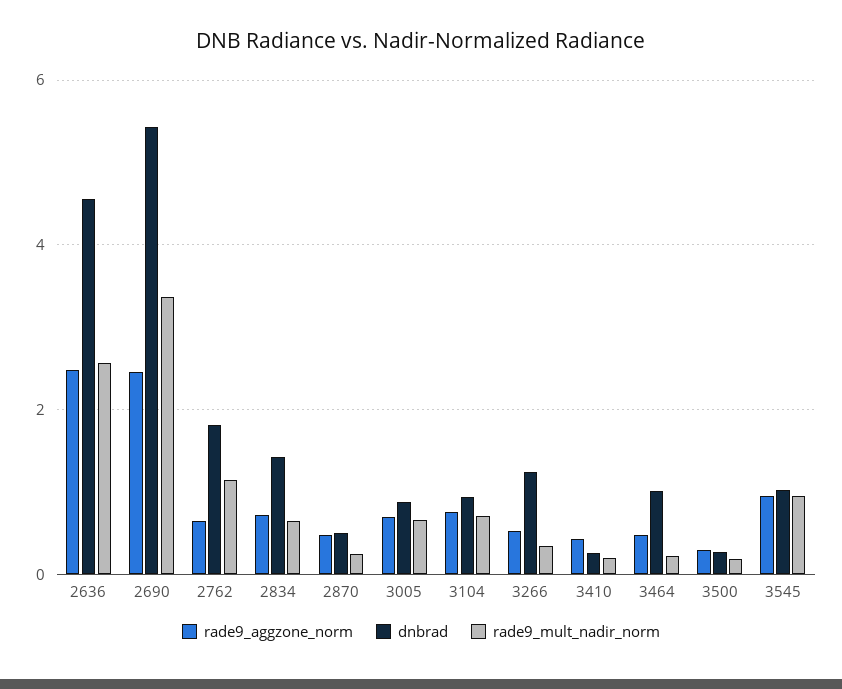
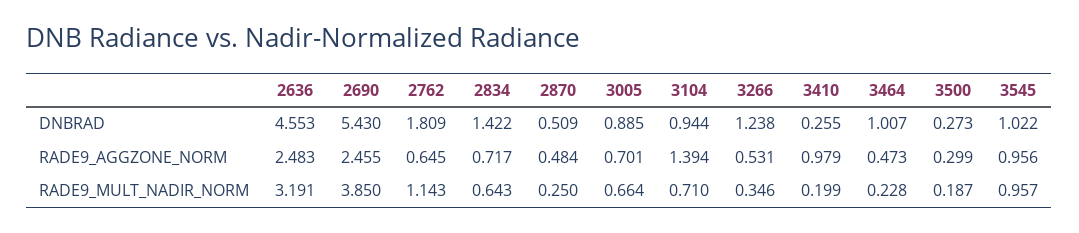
  {
    "rade9_aggzone_norm": {
      "2636": 2.483,
      "2690": 2.455,
      "2762": 0.645,
      "2834": 0.717,
      "2870": 0.484,
      "3005": 0.701,
-     "3104": 0.8,
+     "3104": 1.394,
      "3266": 0.531,
-     "3410": 0.4,
+     "3410": 0.979,
      "3464": 0.473,
      "3500": 0.299,
      "3545": 0.956
    },
    "dnbrad": {
      "2636": 4.553,
      "2690": 5.43,
      "2762": 1.809,
      "2834": 1.422,
      "2870": 0.509,
      "3005": 0.885,
      "3104": 0.944,
      "3266": 1.238,
      "3410": 0.255,
      "3464": 1.007,
      "3500": 0.273,
      "3545": 1.022
    },
    "rade9_mult_nadir_norm": {
-     "2636": 2.6,
+     "2636": 3.191,
-     "2690": 3.4,
+     "2690": 3.85,
      "2762": 1.143,
      "2834": 0.643,
      "2870": 0.25,
      "3005": 0.664,
      "3104": 0.71,
      "3266": 0.346,
      "3410": 0.199,
      "3464": 0.228,
      "3500": 0.187,
      "3545": 0.957
    }
  }

